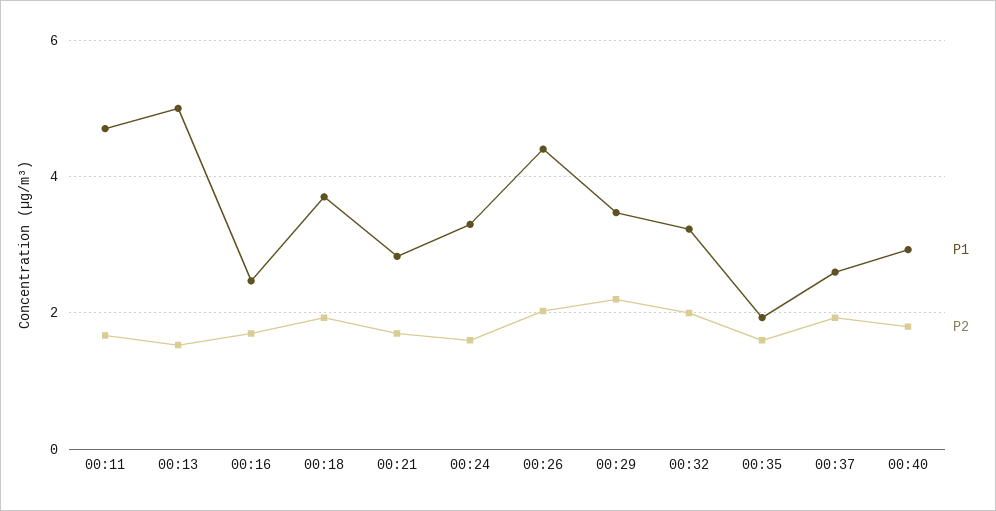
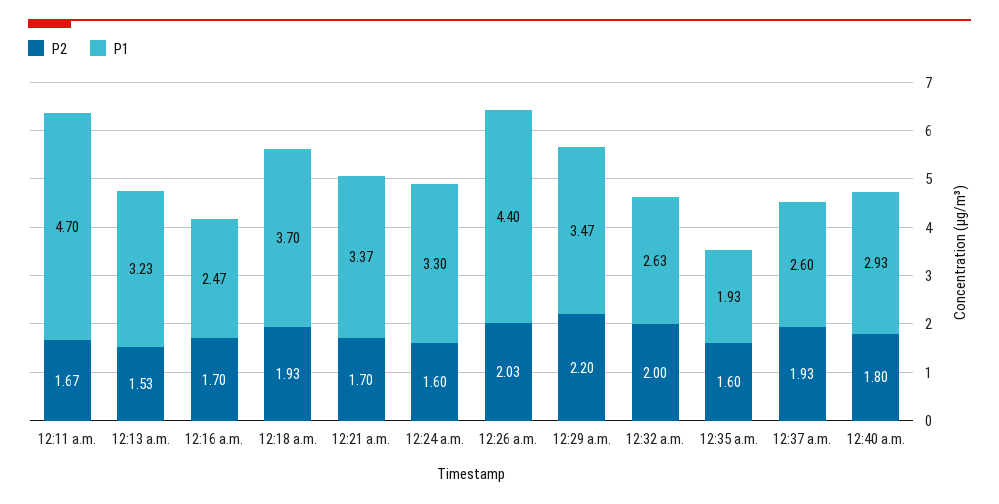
  {
    "P1": {
      "00:11": 4.7,
-     "00:13": 5,
+     "00:13": 3.23,
      "00:16": 2.47,
      "00:18": 3.7,
-     "00:21": 2.8,
+     "00:21": 3.37,
      "00:24": 3.3,
      "00:26": 4.4,
      "00:29": 3.47,
-     "00:32": 3.2,
+     "00:32": 2.63,
      "00:35": 1.93,
      "00:37": 2.6,
      "00:40": 2.93
    },
    "P2": {
      "00:11": 1.67,
      "00:13": 1.53,
      "00:16": 1.7,
      "00:18": 1.93,
      "00:21": 1.7,
      "00:24": 1.6,
      "00:26": 2.03,
      "00:29": 2.2,
      "00:32": 2,
      "00:35": 1.6,
      "00:37": 1.93,
      "00:40": 1.8
    }
  }

